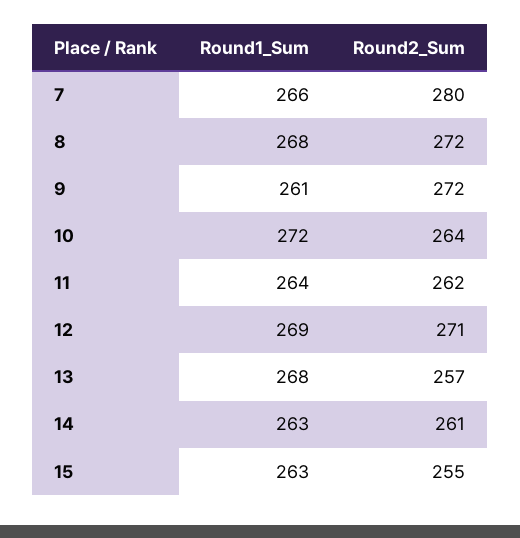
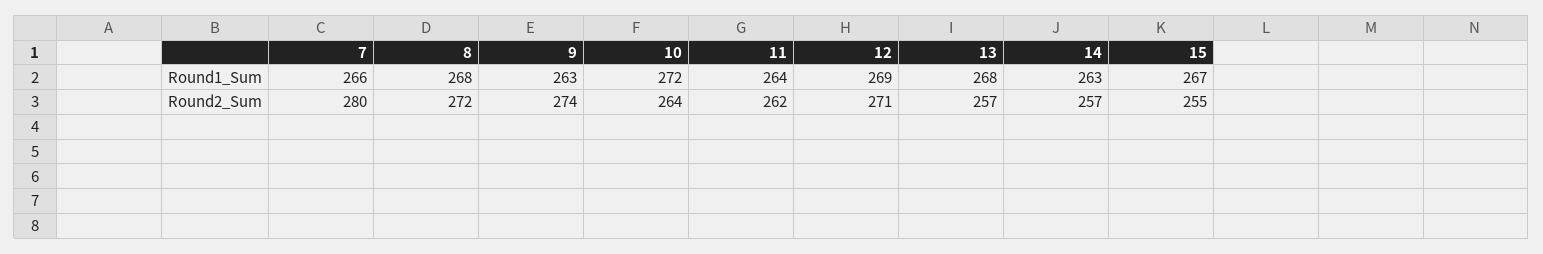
  {
    "Round1_Sum": {
      "7": 266,
      "8": 268,
-     "9": 261,
+     "9": 263,
      "10": 272,
      "11": 264,
      "12": 269,
      "13": 268,
      "14": 263,
-     "15": 263
+     "15": 267
    },
    "Round2_Sum": {
      "7": 280,
      "8": 272,
-     "9": 272,
+     "9": 274,
      "10": 264,
      "11": 262,
      "12": 271,
      "13": 257,
-     "14": 261,
+     "14": 257,
      "15": 255
    }
  }

